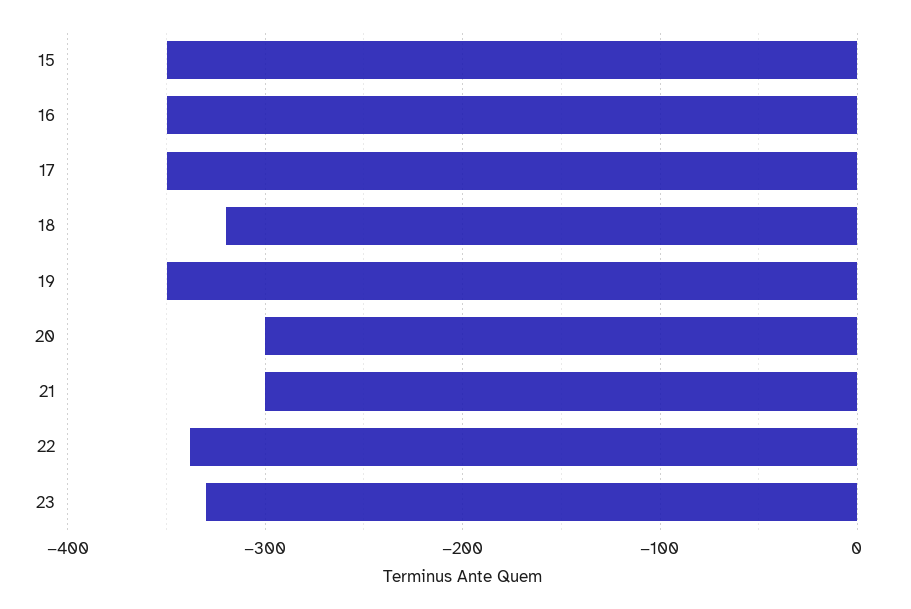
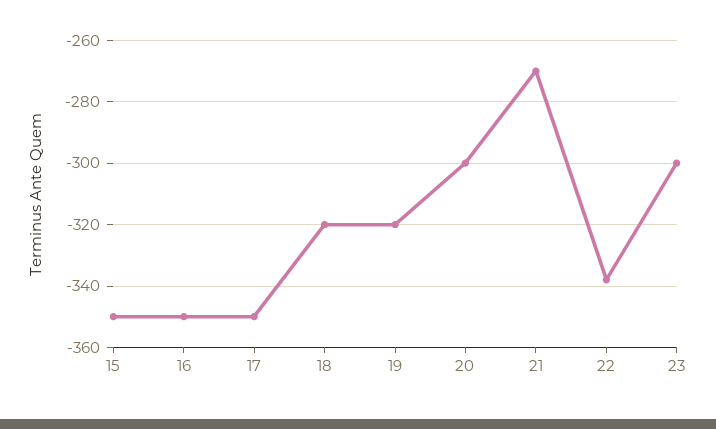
  {
    "15": -350,
    "16": -350,
    "17": -350,
    "18": -320,
-   "19": -350,
+   "19": -320,
    "20": -300,
-   "21": -300,
+   "21": -270,
    "22": -340,
-   "23": -330
+   "23": -300
  }

